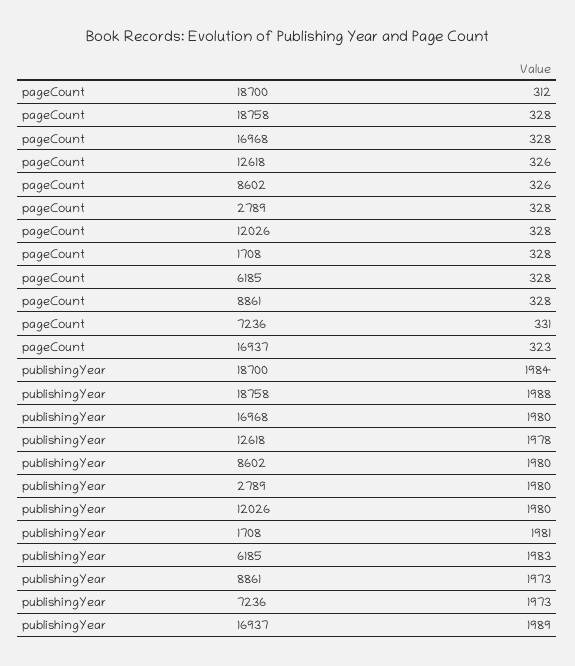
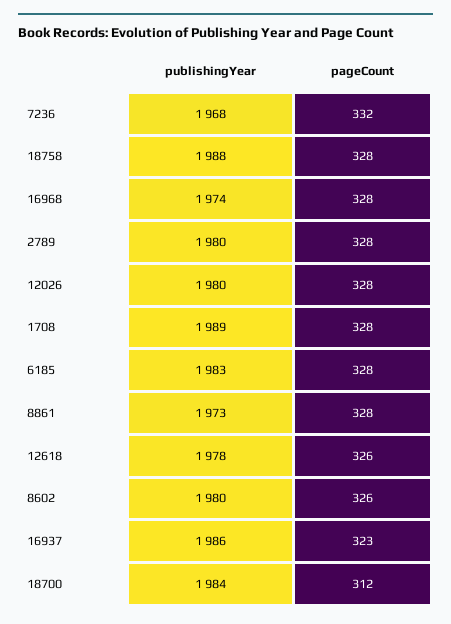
  {
    "pageCount": {
      "18700": 312,
      "18758": 328,
      "16968": 328,
      "12618": 326,
      "8602": 326,
      "2789": 328,
      "12026": 328,
      "1708": 328,
      "6185": 328,
      "8861": 328,
-     "7236": 331,
+     "7236": 332,
      "16937": 323
    },
    "publishingYear": {
      "18700": 1984,
      "18758": 1988,
-     "16968": 1980,
+     "16968": 1974,
      "12618": 1978,
      "8602": 1980,
      "2789": 1980,
      "12026": 1980,
-     "1708": 1981,
+     "1708": 1989,
      "6185": 1983,
      "8861": 1973,
-     "7236": 1973,
+     "7236": 1968,
-     "16937": 1989
+     "16937": 1986
    }
  }

